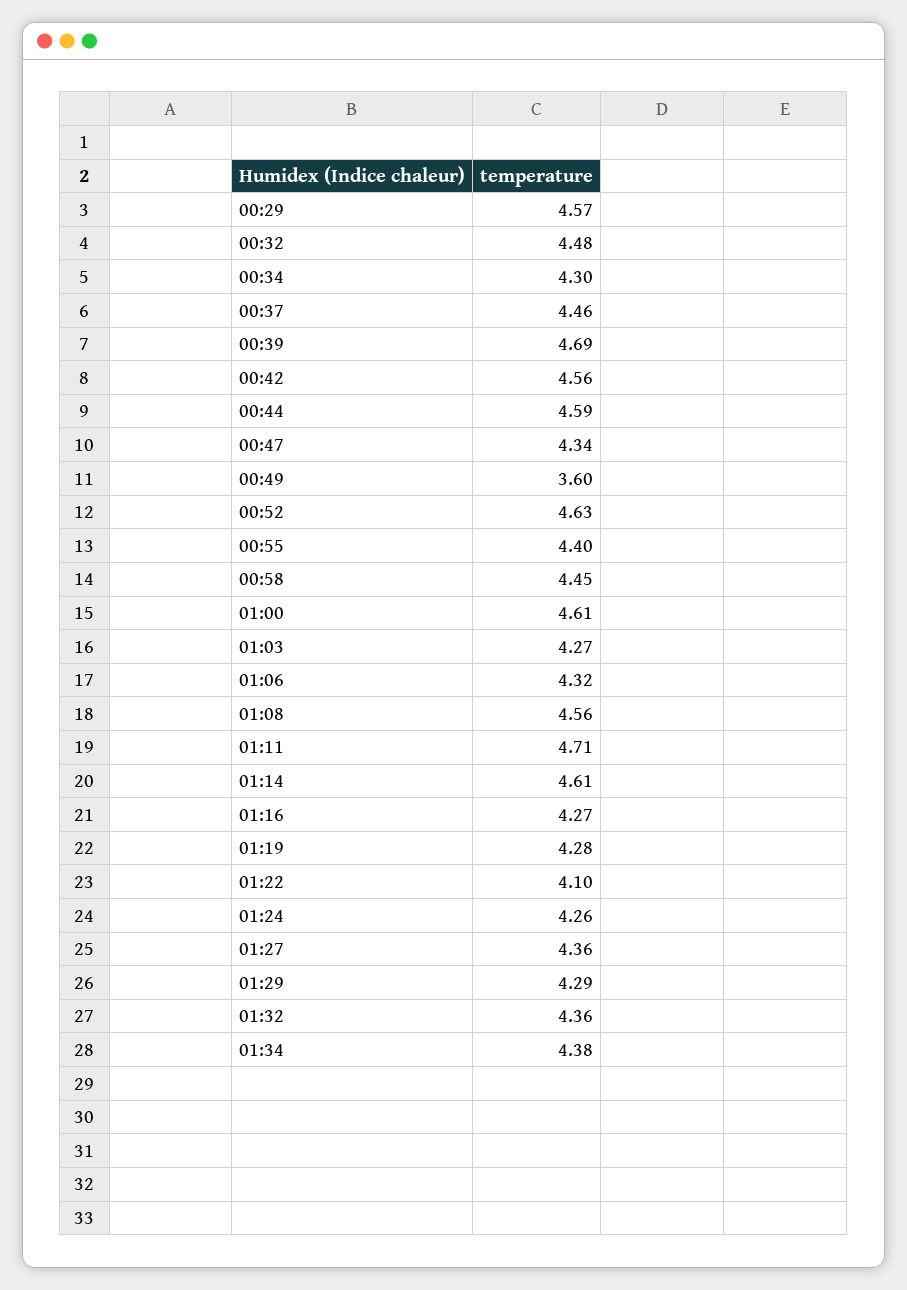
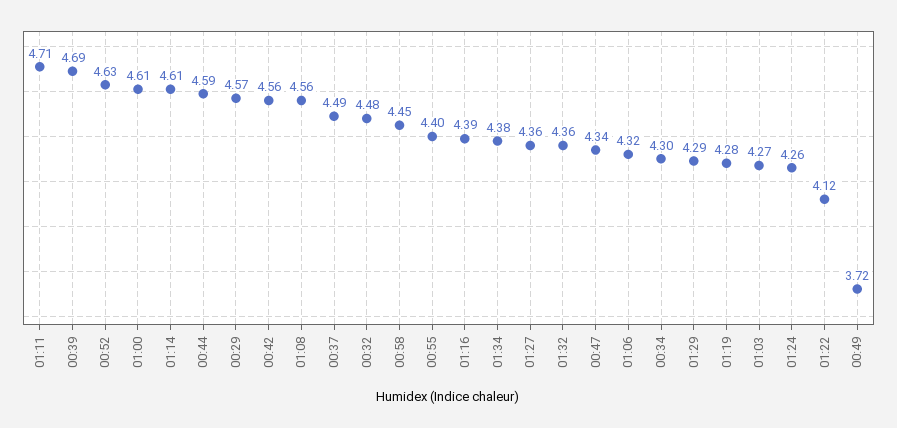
  {
    "00:29": 4.57,
    "00:32": 4.48,
    "00:34": 4.3,
-   "00:37": 4.46,
+   "00:37": 4.49,
    "00:39": 4.69,
    "00:42": 4.56,
    "00:44": 4.59,
    "00:47": 4.34,
-   "00:49": 3.6,
+   "00:49": 3.72,
    "00:52": 4.63,
    "00:55": 4.4,
    "00:58": 4.45,
    "01:00": 4.61,
    "01:03": 4.27,
    "01:06": 4.32,
    "01:08": 4.56,
    "01:11": 4.71,
    "01:14": 4.61,
-   "01:16": 4.27,
+   "01:16": 4.39,
    "01:19": 4.28,
-   "01:22": 4.1,
+   "01:22": 4.12,
    "01:24": 4.26,
    "01:27": 4.36,
    "01:29": 4.29,
    "01:32": 4.36,
    "01:34": 4.38
  }

